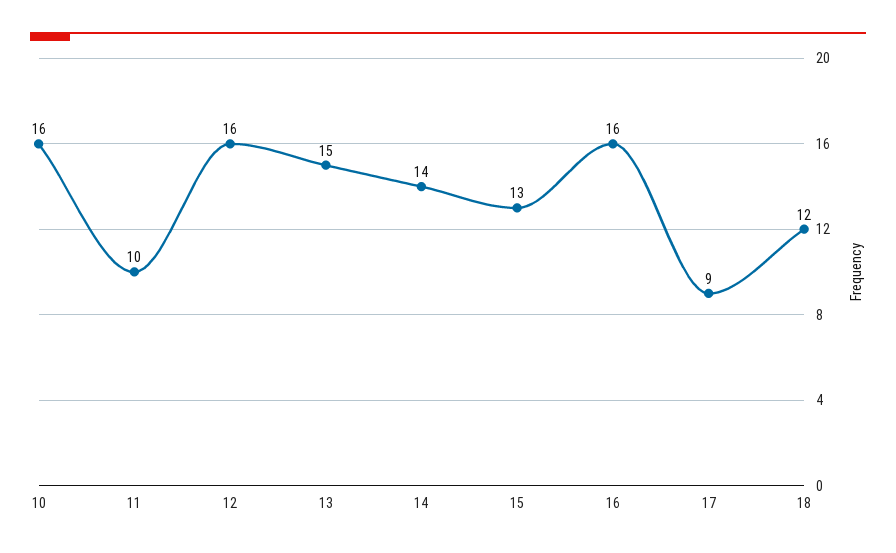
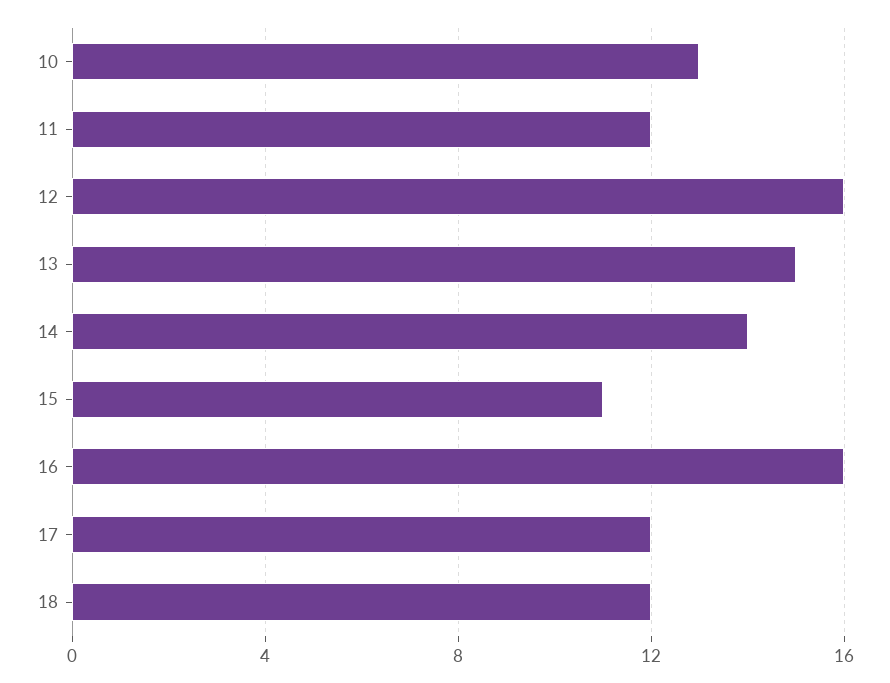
  {
-   "10": 16,
+   "10": 13,
-   "11": 10,
+   "11": 12,
    "12": 16,
    "13": 15,
    "14": 14,
-   "15": 13,
+   "15": 11,
    "16": 16,
-   "17": 9,
+   "17": 12,
    "18": 12
  }

